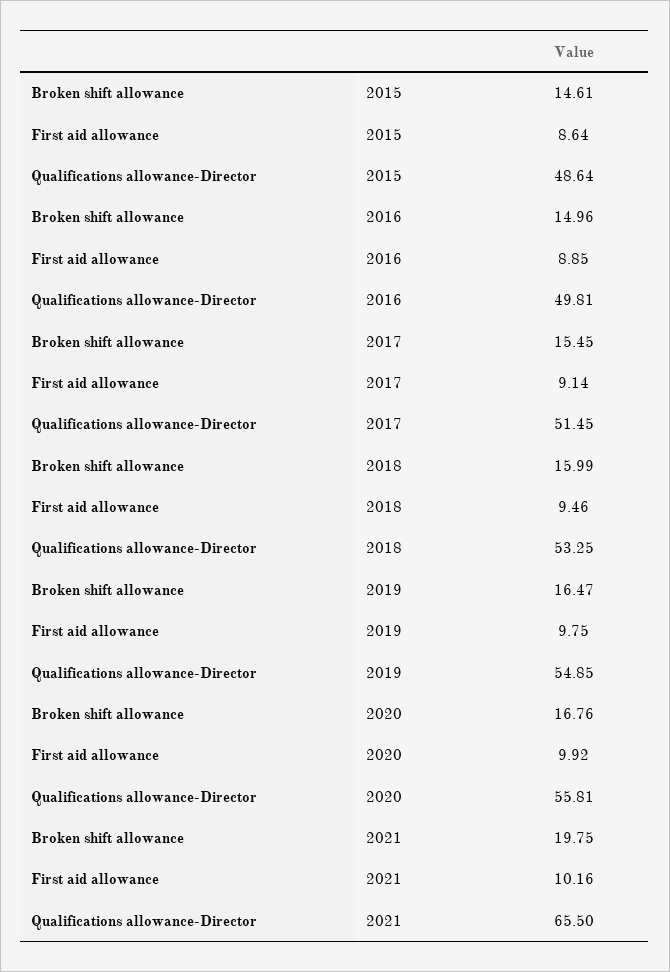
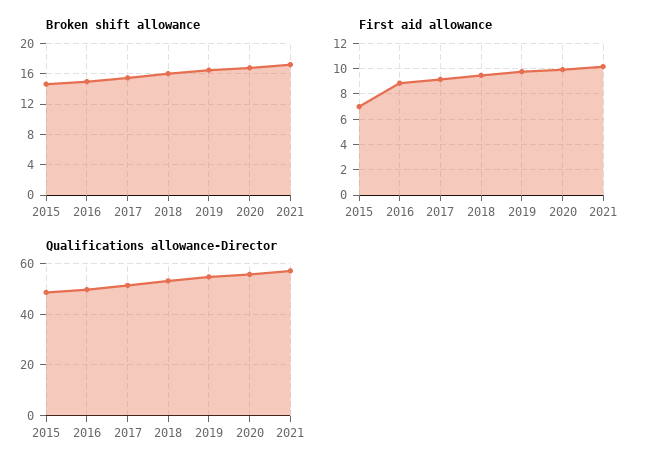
  {
    "Broken shift allowance": {
      "2015": 14.61,
      "2016": 14.96,
      "2017": 15.45,
      "2018": 15.99,
      "2019": 16.47,
      "2020": 16.76,
-     "2021": 19.75
+     "2021": 17
    },
    "First aid allowance": {
-     "2015": 8.64,
+     "2015": 7,
      "2016": 8.85,
      "2017": 9.14,
      "2018": 9.46,
      "2019": 9.75,
      "2020": 9.92,
      "2021": 10.16
    },
    "Qualifications allowance-Director": {
      "2015": 48.64,
      "2016": 49.81,
      "2017": 51.45,
      "2018": 53.25,
      "2019": 54.85,
      "2020": 55.81,
-     "2021": 65.5
+     "2021": 57.5
    }
  }

